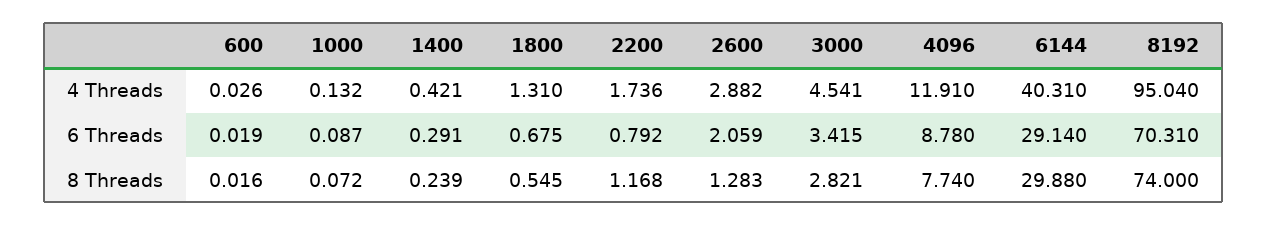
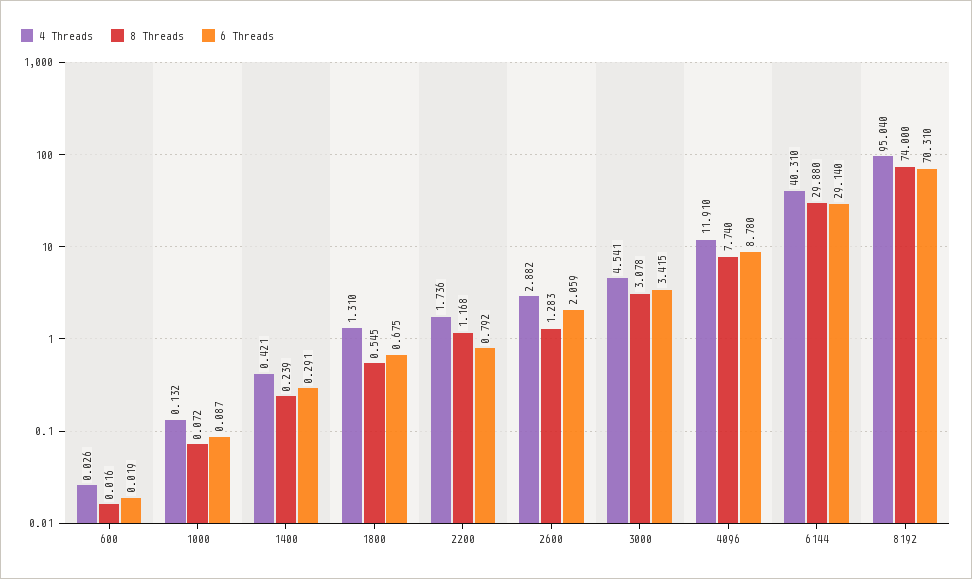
  {
    "4 Threads": {
      "600": 0.026,
      "1000": 0.132,
      "1400": 0.421,
      "1800": 1.31,
      "2200": 1.736,
      "2600": 2.882,
      "3000": 4.541,
      "4096": 11.91,
      "6144": 40.31,
      "8192": 95.04
    },
    "6 Threads": {
      "600": 0.019,
      "1000": 0.087,
      "1400": 0.291,
      "1800": 0.675,
      "2200": 0.792,
      "2600": 2.059,
      "3000": 3.415,
      "4096": 8.78,
      "6144": 29.14,
      "8192": 70.31
    },
    "8 Threads": {
      "600": 0.016,
      "1000": 0.072,
      "1400": 0.239,
      "1800": 0.545,
      "2200": 1.168,
      "2600": 1.283,
-     "3000": 2.821,
+     "3000": 3.078,
      "4096": 7.74,
      "6144": 29.88,
      "8192": 74
    }
  }

